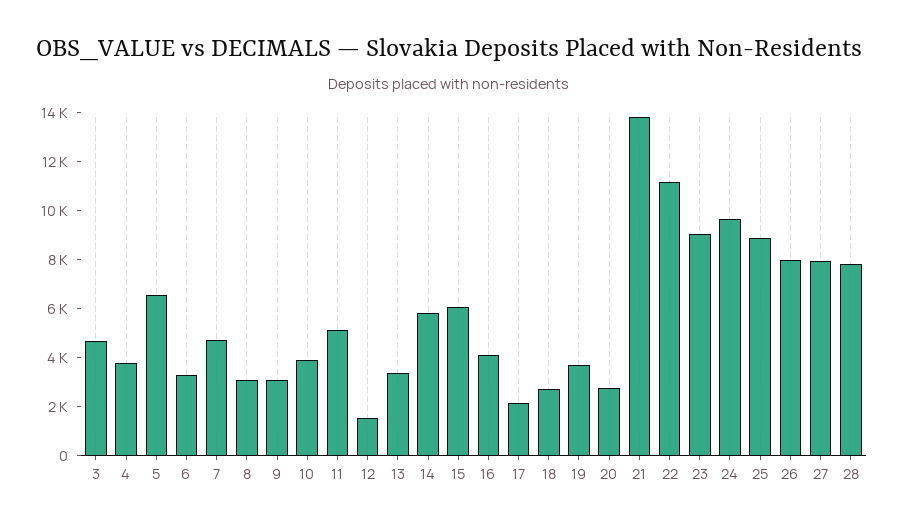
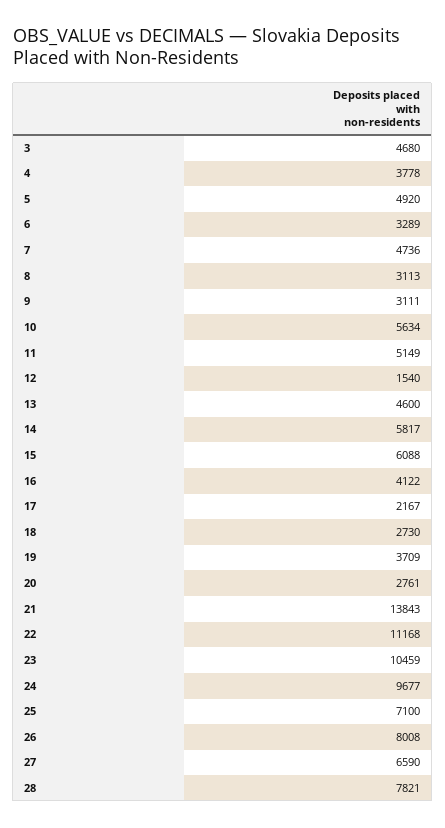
  {
    "3": 4680,
    "4": 3778,
-   "5": 6500,
+   "5": 4920,
    "6": 3289,
    "7": 4736,
    "8": 3113,
    "9": 3111,
-   "10": 4000,
+   "10": 5634,
    "11": 5149,
    "12": 1540,
-   "13": 3500,
+   "13": 4600,
    "14": 5817,
    "15": 6088,
    "16": 4122,
    "17": 2167,
    "18": 2730,
    "19": 3709,
    "20": 2761,
    "21": 13843,
    "22": 11168,
-   "23": 9000,
+   "23": 10459,
    "24": 9677,
-   "25": 9000,
+   "25": 7100,
    "26": 8008,
-   "27": 8000,
+   "27": 6590,
    "28": 7821
  }

